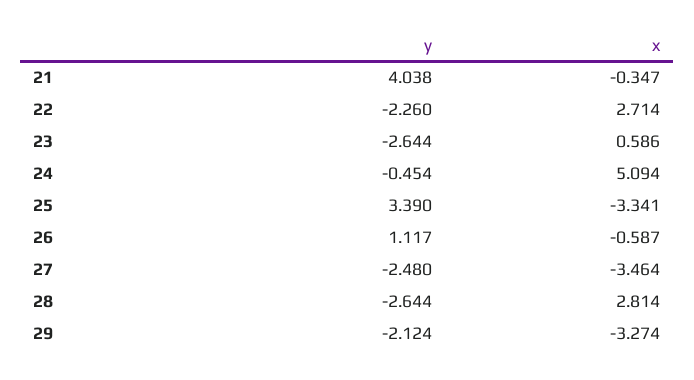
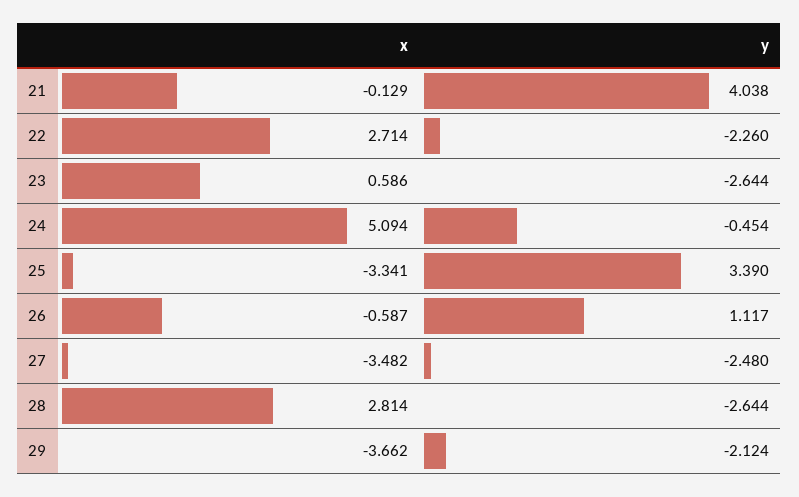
  {
    "y": {
      "21": 4.038,
      "22": -2.26,
      "23": -2.644,
      "24": -0.454,
      "25": 3.39,
      "26": 1.117,
      "27": -2.48,
      "28": -2.644,
      "29": -2.124
    },
    "x": {
-     "21": -0.347,
+     "21": -0.129,
      "22": 2.714,
      "23": 0.586,
      "24": 5.094,
      "25": -3.341,
      "26": -0.587,
-     "27": -3.464,
+     "27": -3.482,
      "28": 2.814,
-     "29": -3.274
+     "29": -3.662
    }
  }

